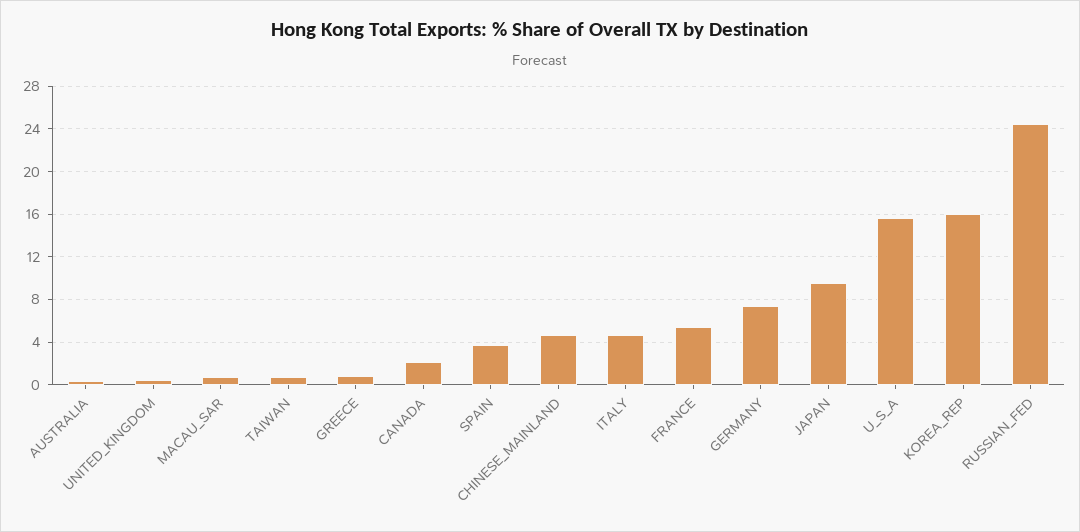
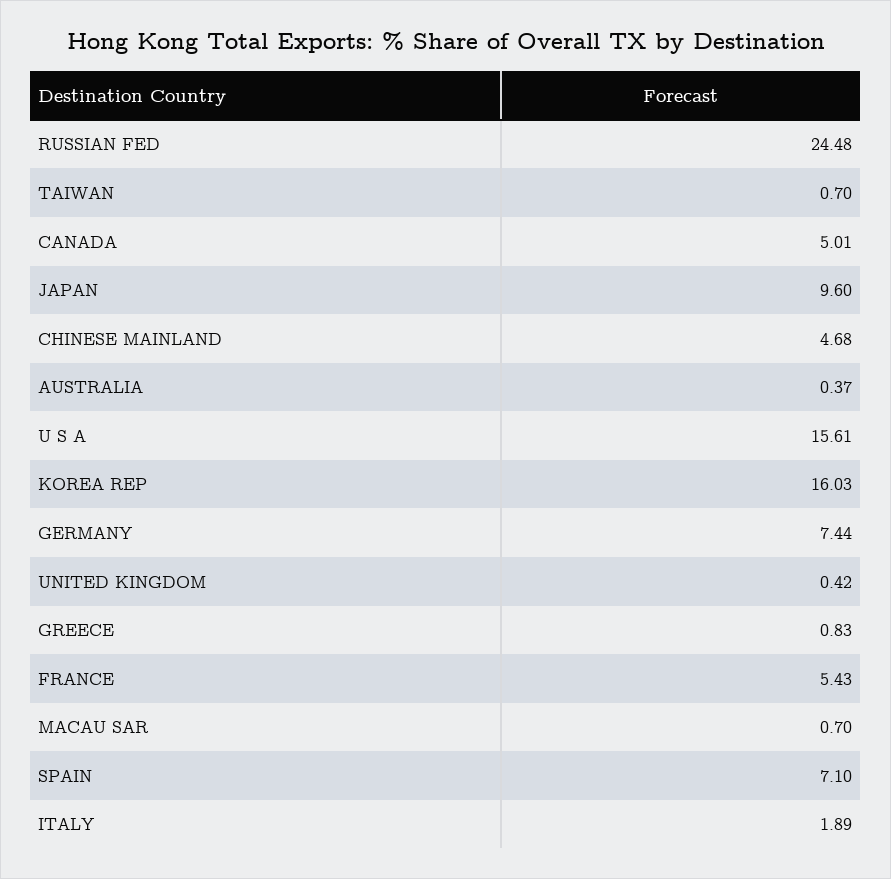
  {
    "AUSTRALIA": 0.37,
    "UNITED_KINGDOM": 0.42,
    "MACAU_SAR": 0.7,
    "TAIWAN": 0.7,
    "GREECE": 0.83,
-   "CANADA": 2,
+   "CANADA": 5.01,
-   "SPAIN": 4,
+   "SPAIN": 7.1,
    "CHINESE_MAINLAND": 4.68,
-   "ITALY": 5,
+   "ITALY": 1.89,
    "FRANCE": 5.43,
    "GERMANY": 7.44,
    "JAPAN": 9.6,
    "U_S_A": 15.61,
    "KOREA_REP": 16.03,
    "RUSSIAN_FED": 24.48
  }

